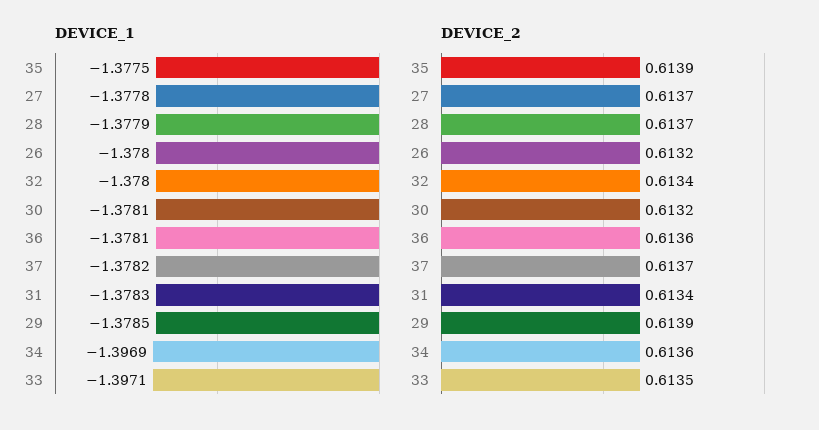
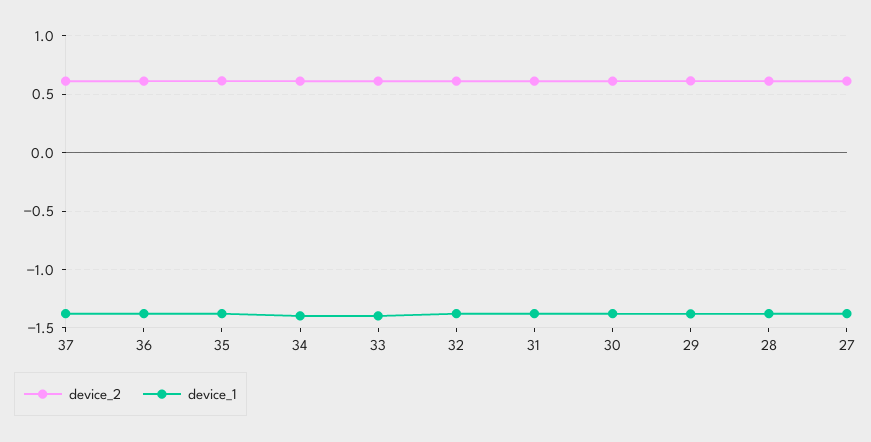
  {
    "DEVICE_1": {
      "35": -1.3775,
      "27": -1.3778,
      "28": -1.3779,
-     "26": -1.378,
      "32": -1.378,
      "30": -1.3781,
      "36": -1.3781,
      "37": -1.3782,
      "31": -1.3783,
      "29": -1.3785,
      "34": -1.3969,
      "33": -1.3971
    },
    "DEVICE_2": {
      "35": 0.6139,
      "27": 0.6137,
      "28": 0.6137,
-     "26": 0.6132,
      "32": 0.6134,
      "30": 0.6132,
      "36": 0.6136,
      "37": 0.6137,
      "31": 0.6134,
      "29": 0.6139,
      "34": 0.6136,
      "33": 0.6135
    }
  }

